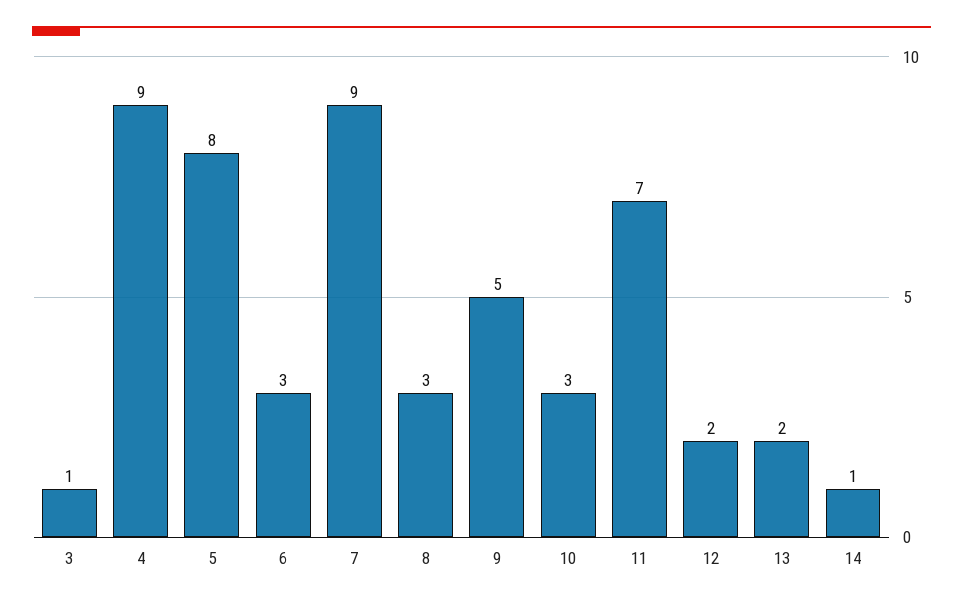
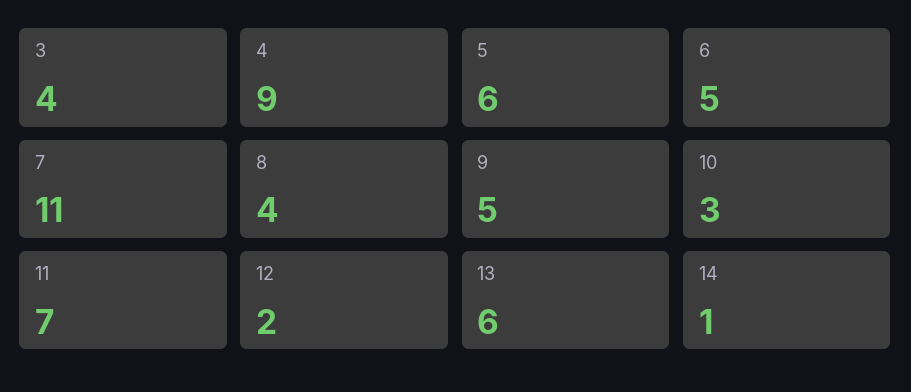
  {
-   "3": 1,
+   "3": 4,
    "4": 9,
-   "5": 8,
+   "5": 6,
-   "6": 3,
+   "6": 5,
-   "7": 9,
+   "7": 11,
-   "8": 3,
+   "8": 4,
    "9": 5,
    "10": 3,
    "11": 7,
    "12": 2,
-   "13": 2,
+   "13": 6,
    "14": 1
  }

